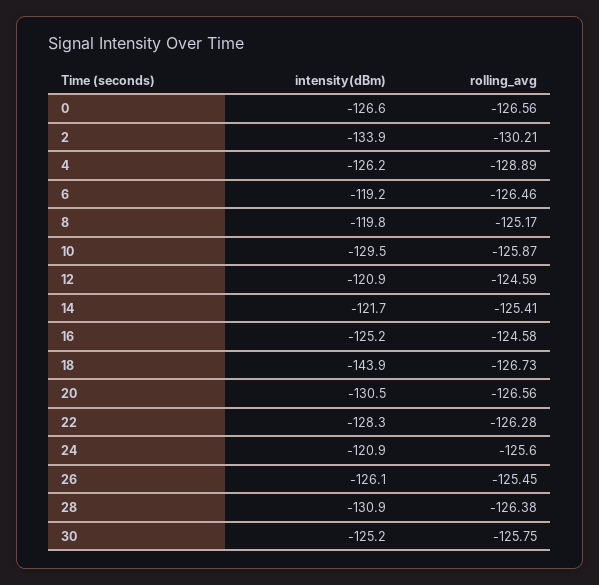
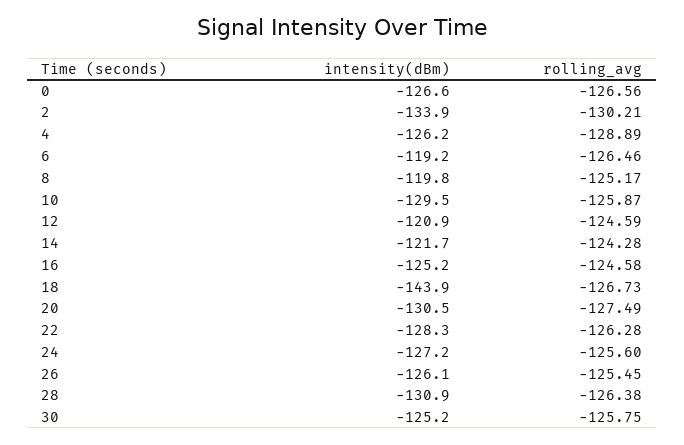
  {
    "intensity(dBm)": {
      "0": -126.6,
      "2": -133.9,
      "4": -126.2,
      "6": -119.2,
      "8": -119.8,
      "10": -129.5,
      "12": -120.9,
      "14": -121.7,
      "16": -125.2,
      "18": -143.9,
      "20": -130.5,
      "22": -128.3,
-     "24": -120.9,
+     "24": -127.2,
      "26": -126.1,
      "28": -130.9,
      "30": -125.2
    },
    "rolling_avg": {
      "0": -126.56,
      "2": -130.21,
      "4": -128.89,
      "6": -126.46,
      "8": -125.17,
      "10": -125.87,
      "12": -124.59,
-     "14": -125.41,
+     "14": -124.28,
      "16": -124.58,
      "18": -126.73,
-     "20": -126.56,
+     "20": -127.49,
      "22": -126.28,
      "24": -125.6,
      "26": -125.45,
      "28": -126.38,
      "30": -125.75
    }
  }

